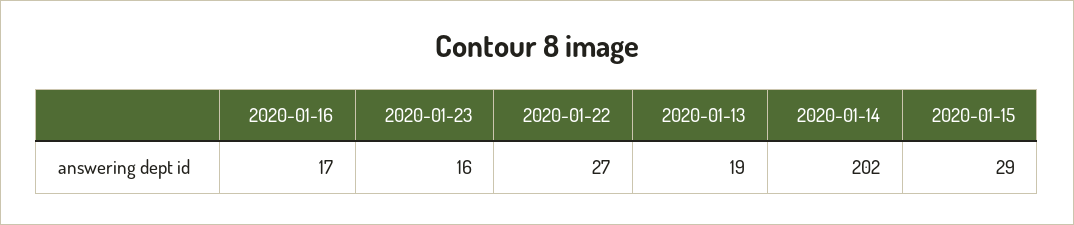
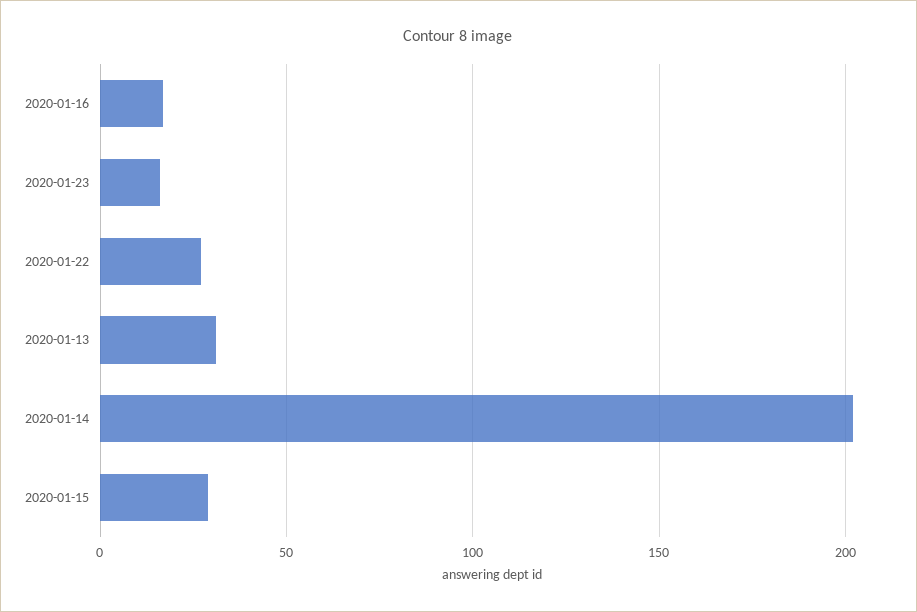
  {
    "2020-01-16": 17,
    "2020-01-23": 16,
    "2020-01-22": 27,
-   "2020-01-13": 19,
+   "2020-01-13": 30,
    "2020-01-14": 202,
    "2020-01-15": 29
  }

